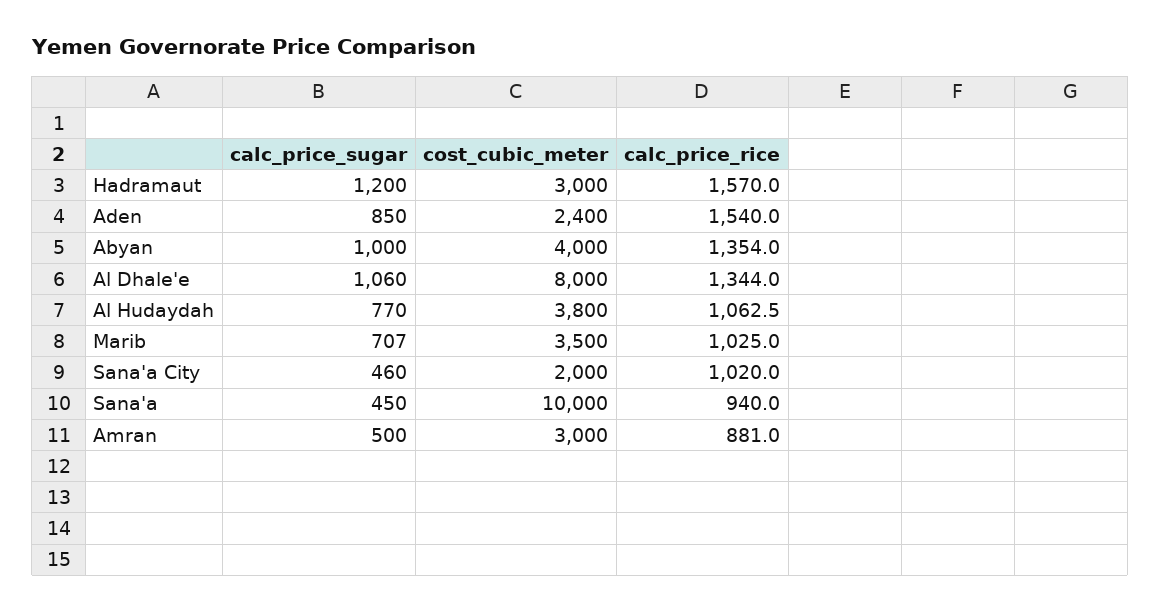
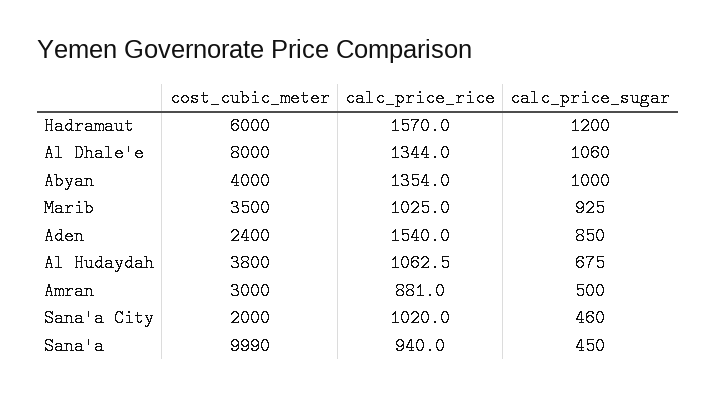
  {
    "calc_price_sugar": {
      "Hadramaut": 1200,
      "Aden": 850,
      "Abyan": 1000,
      "Al Dhale'e": 1060,
-     "Al Hudaydah": 770,
+     "Al Hudaydah": 675,
-     "Marib": 707,
+     "Marib": 925,
      "Sana'a City": 460,
      "Sana'a": 450,
      "Amran": 500
    },
    "cost_cubic_meter": {
-     "Hadramaut": 3000,
+     "Hadramaut": 6000,
      "Aden": 2400,
      "Abyan": 4000,
      "Al Dhale'e": 8000,
      "Al Hudaydah": 3800,
      "Marib": 3500,
      "Sana'a City": 2000,
-     "Sana'a": 10000,
+     "Sana'a": 9990,
      "Amran": 3000
    },
    "calc_price_rice": {
      "Hadramaut": 1570,
      "Aden": 1540,
      "Abyan": 1354,
      "Al Dhale'e": 1344,
      "Al Hudaydah": 1062.5,
      "Marib": 1025,
      "Sana'a City": 1020,
      "Sana'a": 940,
      "Amran": 881
    }
  }

